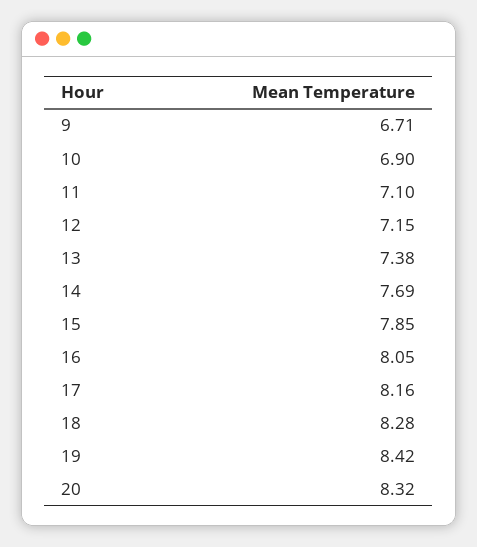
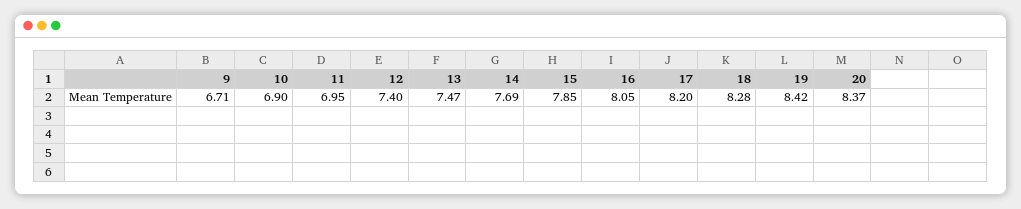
  {
    "9": 6.71,
    "10": 6.9,
-   "11": 7.1,
+   "11": 6.95,
-   "12": 7.15,
+   "12": 7.4,
-   "13": 7.38,
+   "13": 7.47,
    "14": 7.69,
    "15": 7.85,
    "16": 8.05,
-   "17": 8.16,
+   "17": 8.2,
    "18": 8.28,
    "19": 8.42,
-   "20": 8.32
+   "20": 8.37
  }

